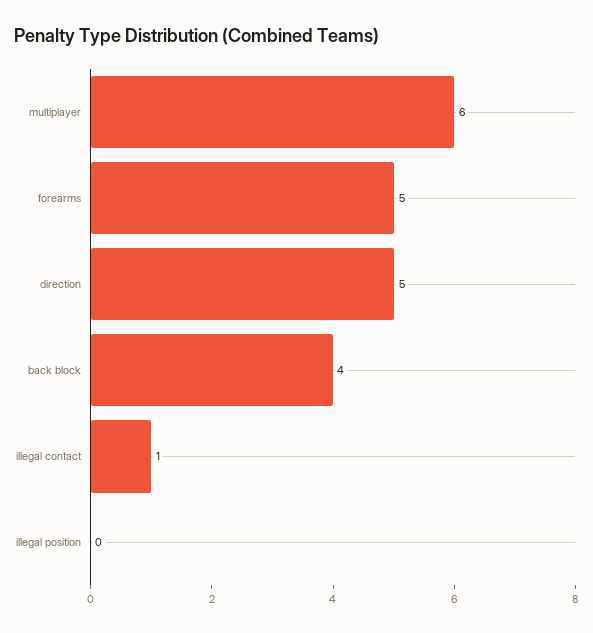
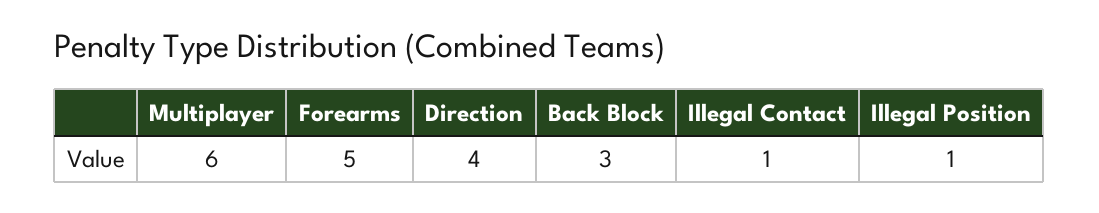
  {
    "multiplayer": 6,
    "forearms": 5,
-   "direction": 5,
+   "direction": 4,
-   "back block": 4,
+   "back block": 3,
    "illegal contact": 1,
-   "illegal position": 0
+   "illegal position": 1
  }

